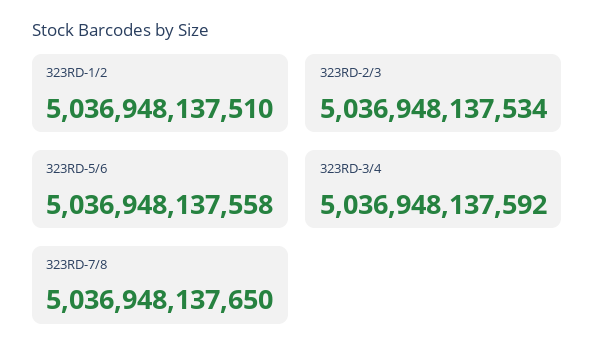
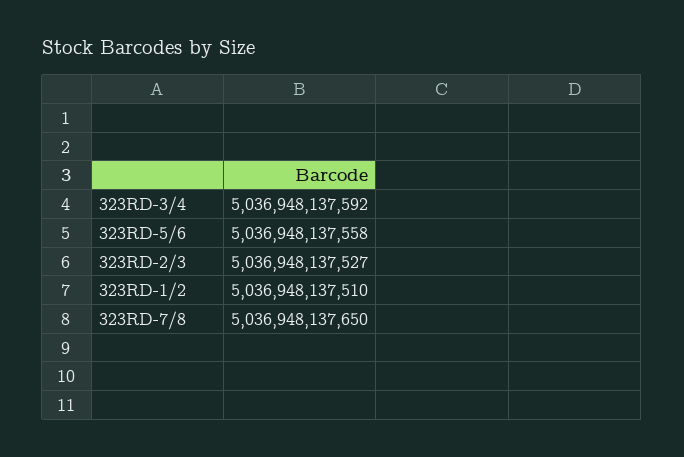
  {
    "323RD-1/2": 5036948137510,
-   "323RD-2/3": 5036948137534,
+   "323RD-2/3": 5036948137527,
    "323RD-5/6": 5036948137558,
    "323RD-3/4": 5036948137592,
    "323RD-7/8": 5036948137650
  }

